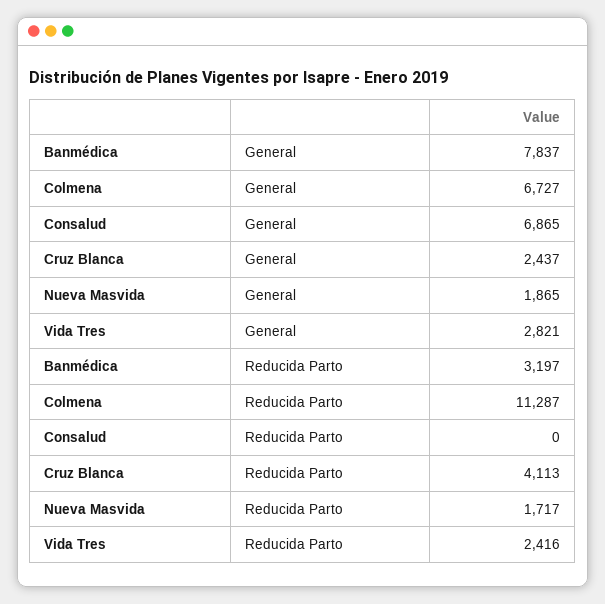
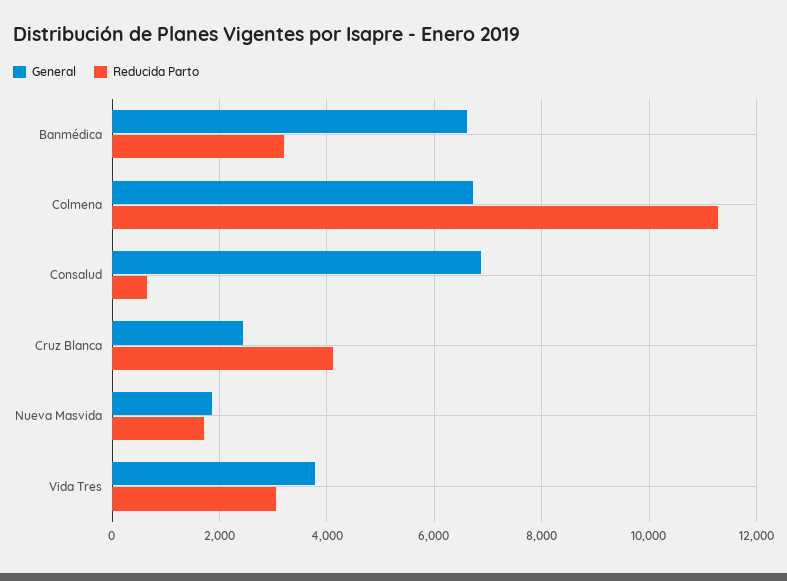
  {
    "General": {
-     "Banmédica": 7837,
+     "Banmédica": 6600,
      "Colmena": 6727,
      "Consalud": 6865,
      "Cruz Blanca": 2437,
      "Nueva Masvida": 1865,
-     "Vida Tres": 2821
+     "Vida Tres": 3800
    },
    "Reducida Parto": {
      "Banmédica": 3197,
      "Colmena": 11287,
-     "Consalud": 0,
+     "Consalud": 600,
      "Cruz Blanca": 4113,
      "Nueva Masvida": 1717,
-     "Vida Tres": 2416
+     "Vida Tres": 3000
    }
  }

